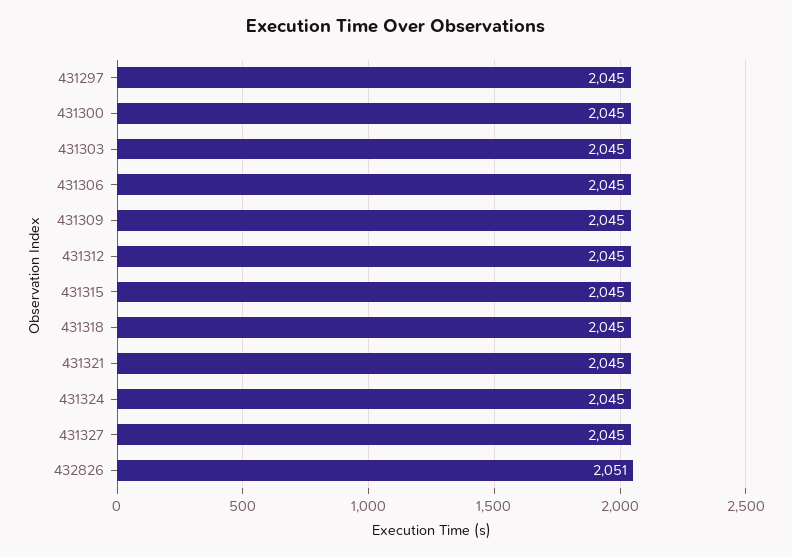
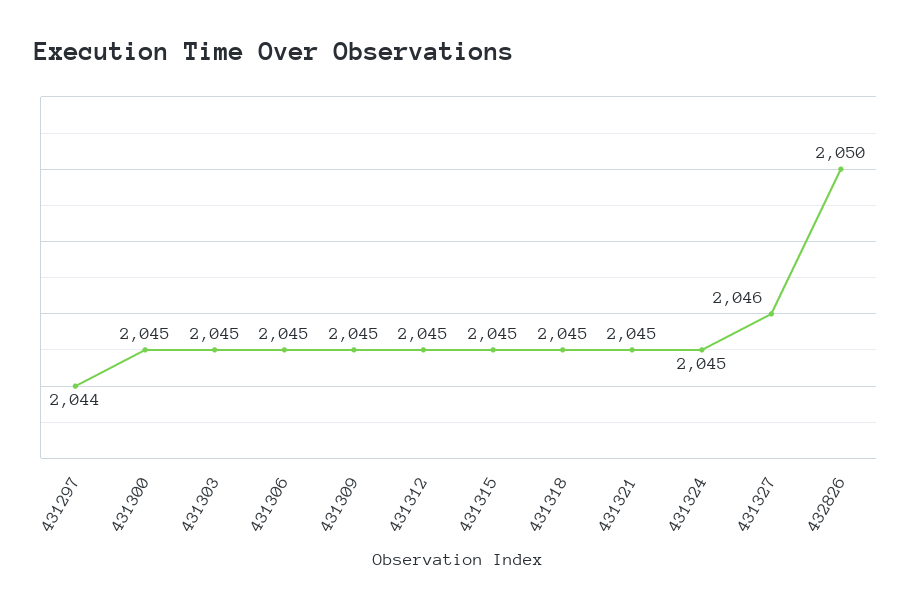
  {
-   "431297": 2045,
+   "431297": 2044,
    "431300": 2045,
    "431303": 2045,
    "431306": 2045,
    "431309": 2045,
    "431312": 2045,
    "431315": 2045,
    "431318": 2045,
    "431321": 2045,
    "431324": 2045,
-   "431327": 2045,
+   "431327": 2046,
-   "432826": 2051
+   "432826": 2050
  }

